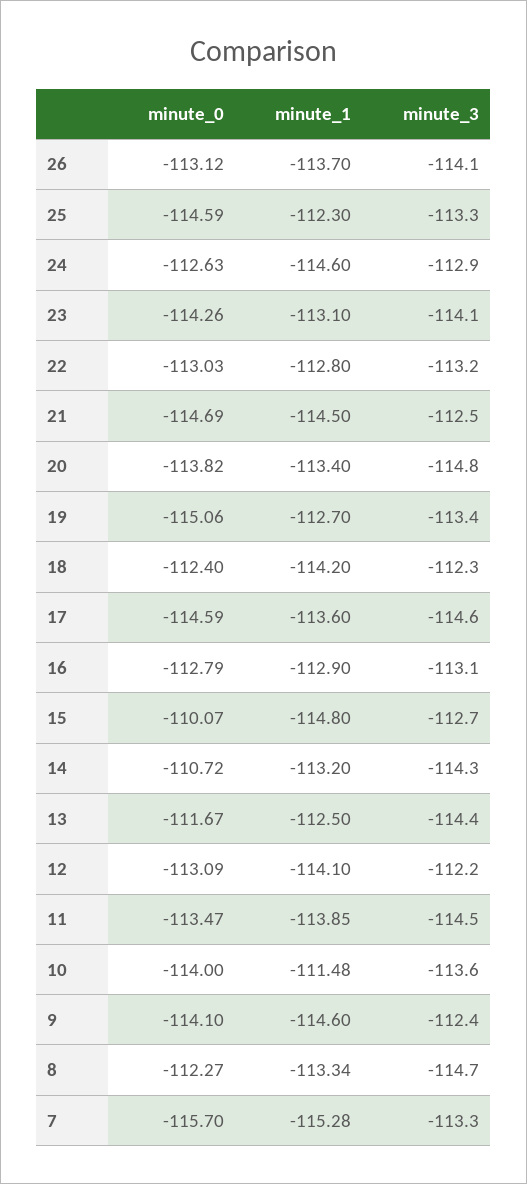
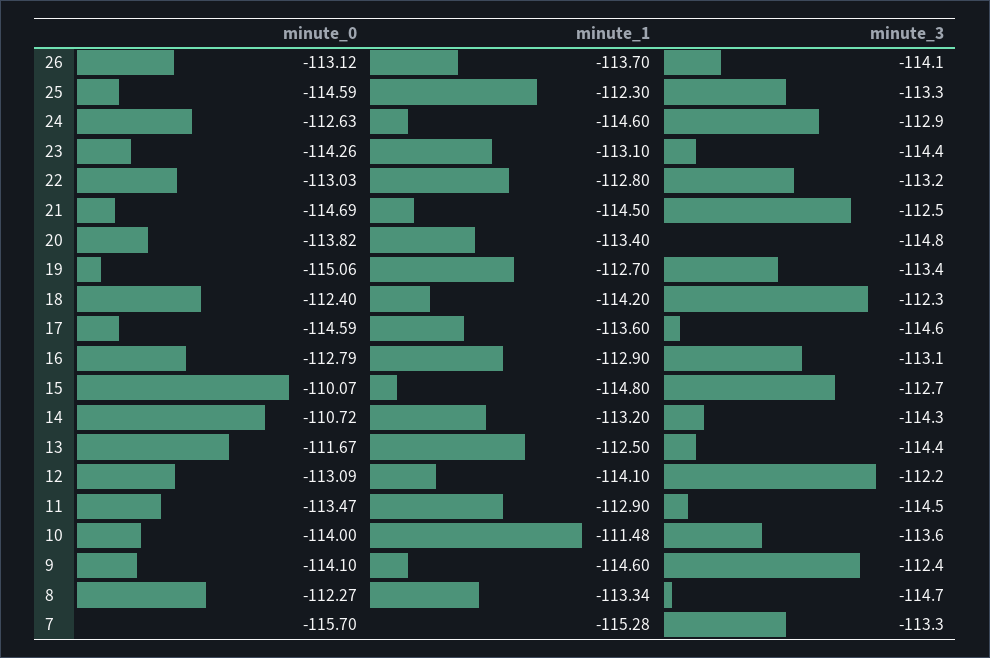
  {
    "minute_0": {
      "26": -113.12,
      "25": -114.59,
      "24": -112.63,
      "23": -114.26,
      "22": -113.03,
      "21": -114.69,
      "20": -113.82,
      "19": -115.06,
      "18": -112.4,
      "17": -114.59,
      "16": -112.79,
      "15": -110.07,
      "14": -110.72,
      "13": -111.67,
      "12": -113.09,
      "11": -113.47,
      "10": -114,
      "9": -114.1,
      "8": -112.27,
      "7": -115.7
    },
    "minute_1": {
      "26": -113.7,
      "25": -112.3,
      "24": -114.6,
      "23": -113.1,
      "22": -112.8,
      "21": -114.5,
      "20": -113.4,
      "19": -112.7,
      "18": -114.2,
      "17": -113.6,
      "16": -112.9,
      "15": -114.8,
      "14": -113.2,
      "13": -112.5,
      "12": -114.1,
-     "11": -113.85,
+     "11": -112.9,
      "10": -111.48,
      "9": -114.6,
      "8": -113.34,
      "7": -115.28
    },
    "minute_3": {
      "26": -114.1,
      "25": -113.3,
      "24": -112.9,
-     "23": -114.1,
+     "23": -114.4,
      "22": -113.2,
      "21": -112.5,
      "20": -114.8,
      "19": -113.4,
      "18": -112.3,
      "17": -114.6,
      "16": -113.1,
      "15": -112.7,
      "14": -114.3,
      "13": -114.4,
      "12": -112.2,
      "11": -114.5,
      "10": -113.6,
      "9": -112.4,
      "8": -114.7,
      "7": -113.3
    }
  }

